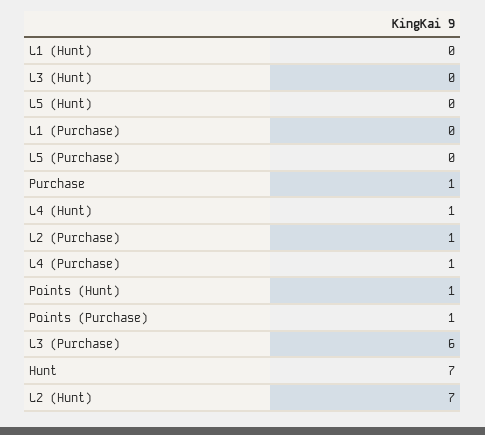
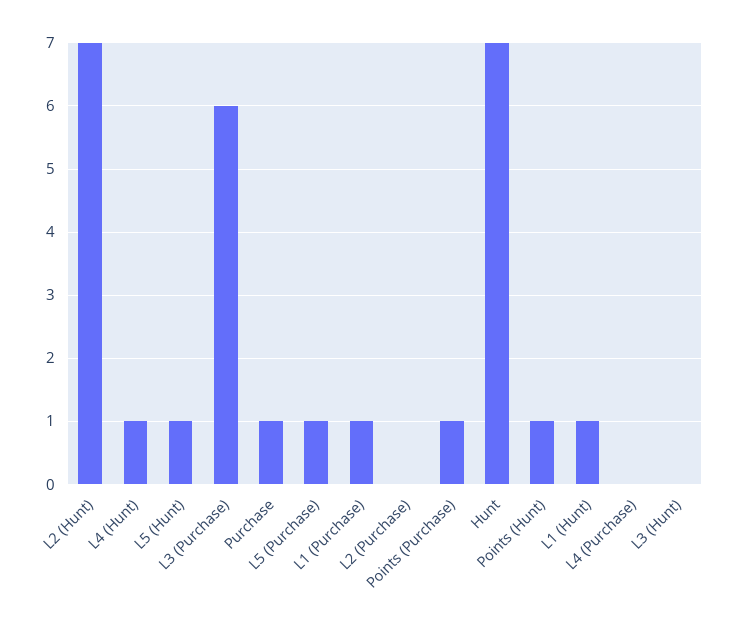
  {
-   "L1 (Hunt)": 0,
+   "L1 (Hunt)": 1,
    "L3 (Hunt)": 0,
-   "L5 (Hunt)": 0,
+   "L5 (Hunt)": 1,
-   "L1 (Purchase)": 0,
+   "L1 (Purchase)": 1,
-   "L5 (Purchase)": 0,
+   "L5 (Purchase)": 1,
    "Purchase": 1,
    "L4 (Hunt)": 1,
-   "L2 (Purchase)": 1,
+   "L2 (Purchase)": 0,
-   "L4 (Purchase)": 1,
+   "L4 (Purchase)": 0,
    "Points (Hunt)": 1,
    "Points (Purchase)": 1,
    "L3 (Purchase)": 6,
    "Hunt": 7,
    "L2 (Hunt)": 7
  }

